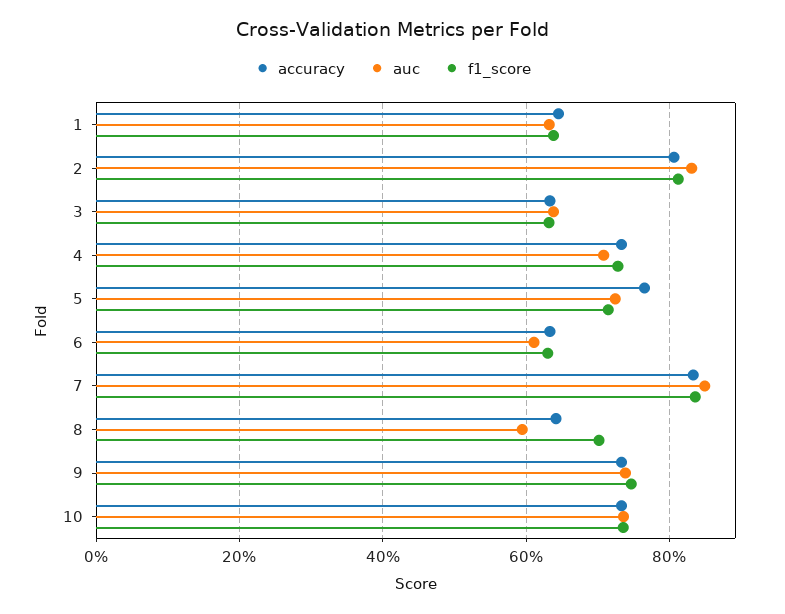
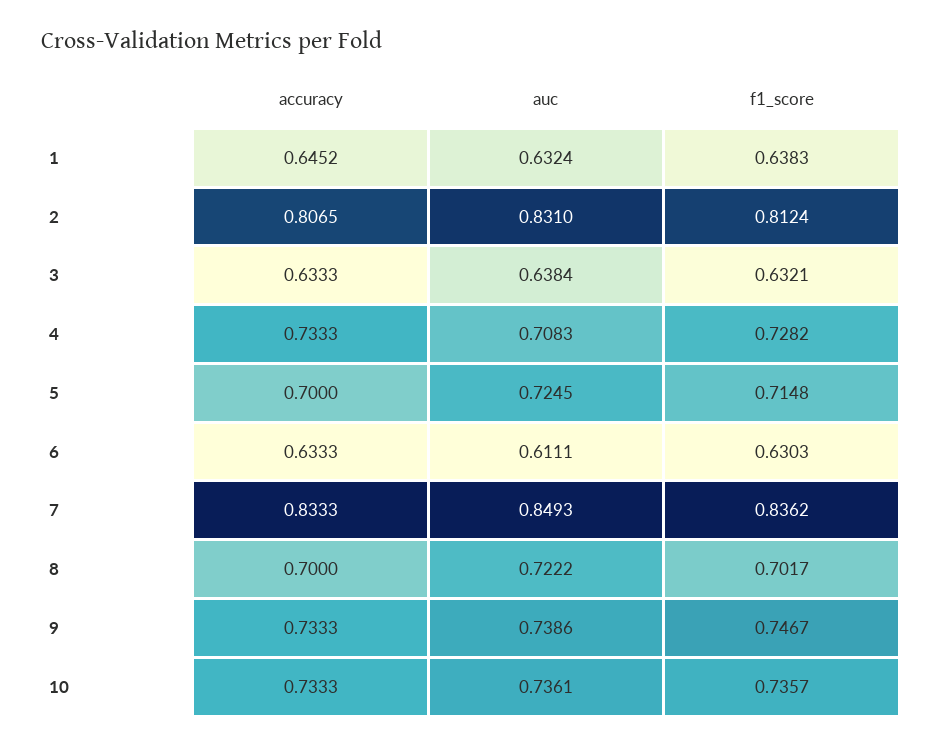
  {
    "accuracy": {
      "1": 0.6452,
      "2": 0.8065,
      "3": 0.6333,
      "4": 0.7333,
-     "5": 0.76,
+     "5": 0.7,
      "6": 0.6333,
      "7": 0.8333,
-     "8": 0.64,
+     "8": 0.7,
      "9": 0.7333,
      "10": 0.7333
    },
    "auc": {
      "1": 0.6324,
      "2": 0.831,
      "3": 0.6384,
      "4": 0.7083,
      "5": 0.7245,
      "6": 0.6111,
      "7": 0.8493,
-     "8": 0.6,
+     "8": 0.7222,
      "9": 0.7386,
      "10": 0.7361
    },
    "f1_score": {
      "1": 0.6383,
      "2": 0.8124,
      "3": 0.6321,
      "4": 0.7282,
      "5": 0.7148,
      "6": 0.6303,
      "7": 0.8362,
      "8": 0.7017,
      "9": 0.7467,
      "10": 0.7357
    }
  }

